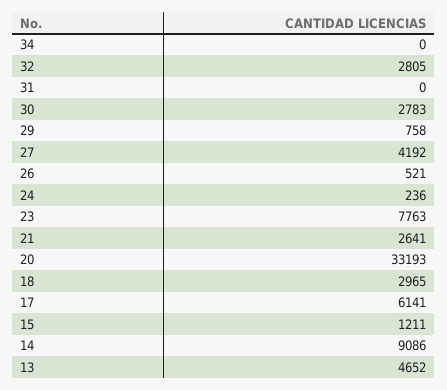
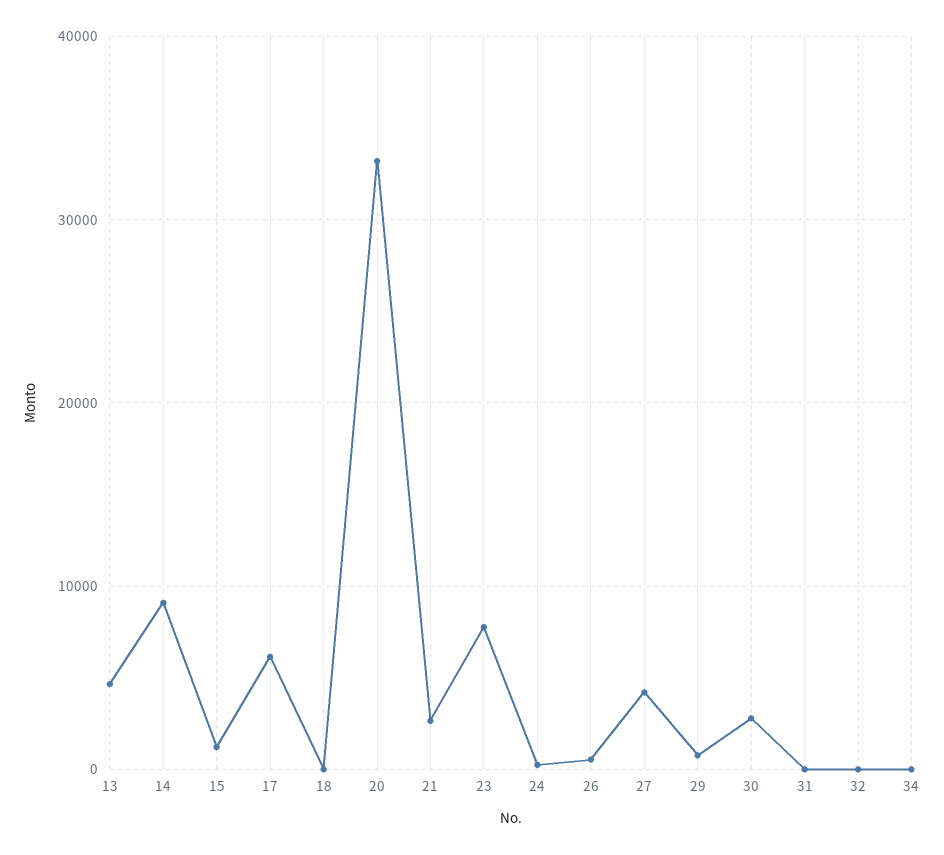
  {
    "34": 0,
-   "32": 2805,
+   "32": 0,
    "31": 0,
    "30": 2783,
    "29": 758,
    "27": 4192,
    "26": 521,
    "24": 236,
    "23": 7763,
    "21": 2641,
    "20": 33193,
-   "18": 2965,
+   "18": 0,
    "17": 6141,
    "15": 1211,
    "14": 9086,
    "13": 4652
  }

